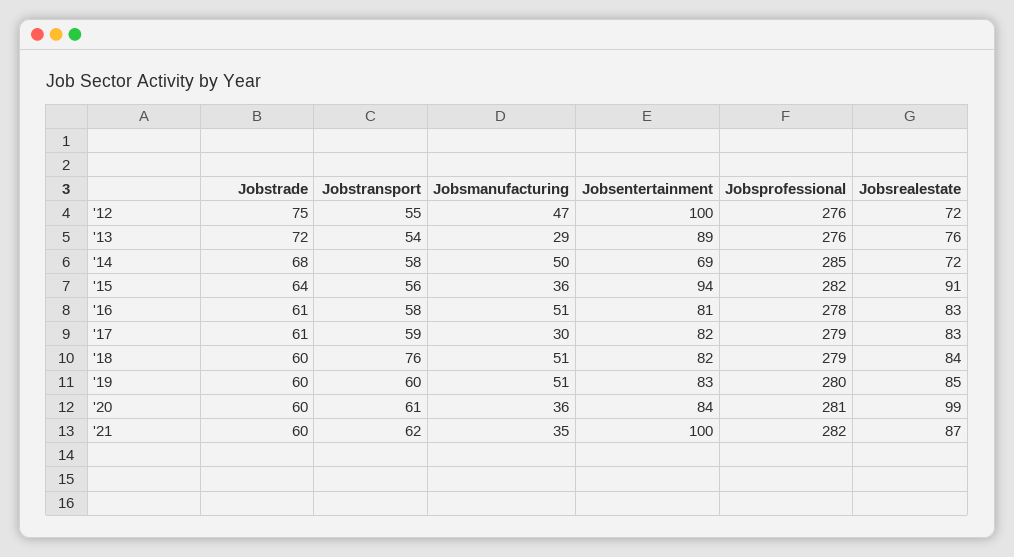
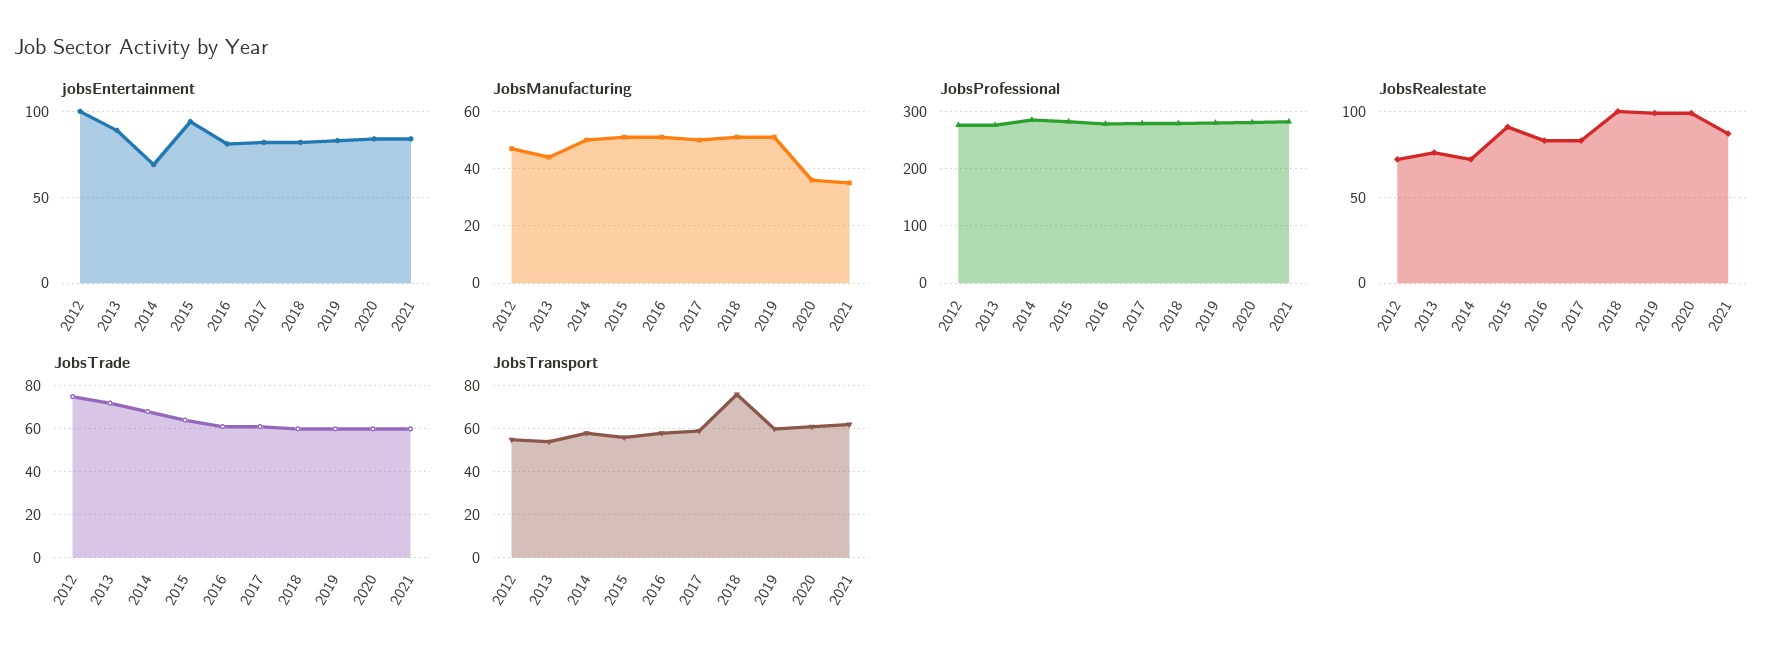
  {
    "Jobstrade": {
      "'12": 75,
      "'13": 72,
      "'14": 68,
      "'15": 64,
      "'16": 61,
      "'17": 61,
      "'18": 60,
      "'19": 60,
      "'20": 60,
      "'21": 60
    },
    "Jobstransport": {
      "'12": 55,
      "'13": 54,
      "'14": 58,
      "'15": 56,
      "'16": 58,
      "'17": 59,
      "'18": 76,
      "'19": 60,
      "'20": 61,
      "'21": 62
    },
    "Jobsmanufacturing": {
      "'12": 47,
-     "'13": 29,
+     "'13": 45,
      "'14": 50,
-     "'15": 36,
+     "'15": 50,
      "'16": 51,
-     "'17": 30,
+     "'17": 50,
      "'18": 51,
      "'19": 51,
      "'20": 36,
      "'21": 35
    },
    "Jobsentertainment": {
      "'12": 100,
      "'13": 89,
      "'14": 69,
      "'15": 94,
      "'16": 81,
      "'17": 82,
      "'18": 82,
      "'19": 83,
      "'20": 84,
-     "'21": 100
+     "'21": 85
    },
    "Jobsprofessional": {
      "'12": 276,
      "'13": 276,
      "'14": 285,
      "'15": 282,
      "'16": 278,
      "'17": 279,
      "'18": 279,
      "'19": 280,
      "'20": 281,
      "'21": 282
    },
    "Jobsrealestate": {
      "'12": 72,
      "'13": 76,
      "'14": 72,
      "'15": 91,
      "'16": 83,
      "'17": 83,
-     "'18": 84,
+     "'18": 100,
-     "'19": 85,
+     "'19": 100,
      "'20": 99,
      "'21": 87
    }
  }

